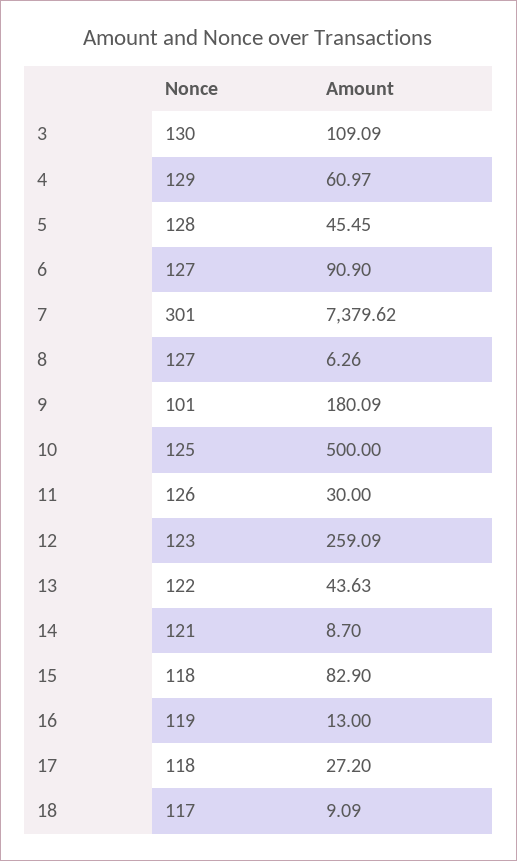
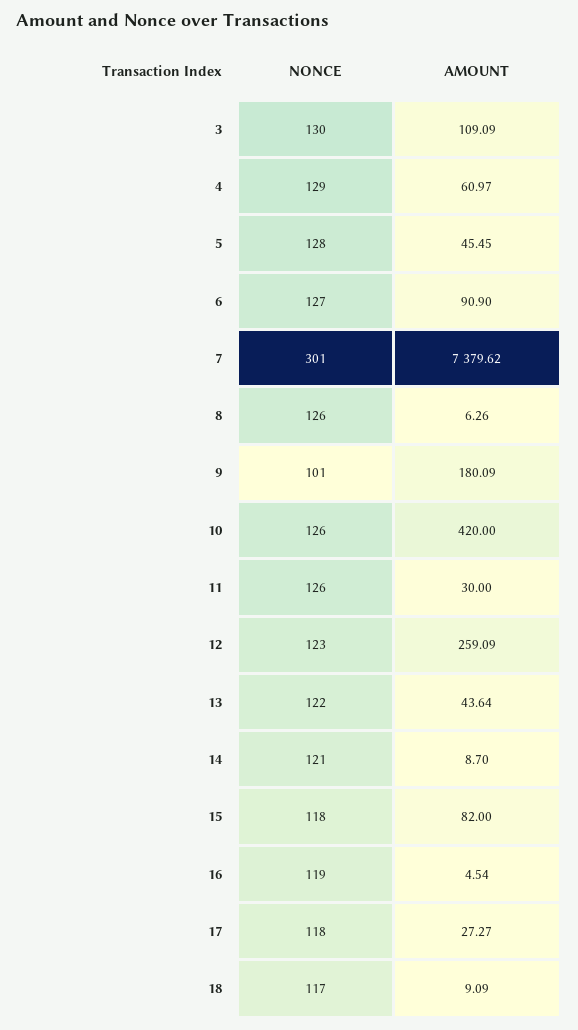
  {
    "Nonce": {
      "3": 130,
      "4": 129,
      "5": 128,
      "6": 127,
      "7": 301,
-     "8": 127,
+     "8": 126,
      "9": 101,
-     "10": 125,
+     "10": 126,
      "11": 126,
      "12": 123,
      "13": 122,
      "14": 121,
      "15": 118,
      "16": 119,
      "17": 118,
      "18": 117
    },
    "Amount": {
      "3": 109.09,
      "4": 60.97,
      "5": 45.45,
      "6": 90.9,
      "7": 7379.62,
      "8": 6.26,
      "9": 180.09,
-     "10": 500,
+     "10": 420,
      "11": 30,
      "12": 259.09,
-     "13": 43.63,
+     "13": 43.64,
      "14": 8.7,
-     "15": 82.9,
+     "15": 82,
-     "16": 13,
+     "16": 4.54,
-     "17": 27.2,
+     "17": 27.27,
      "18": 9.09
    }
  }

